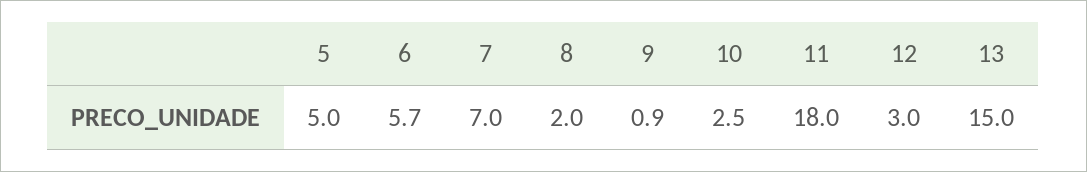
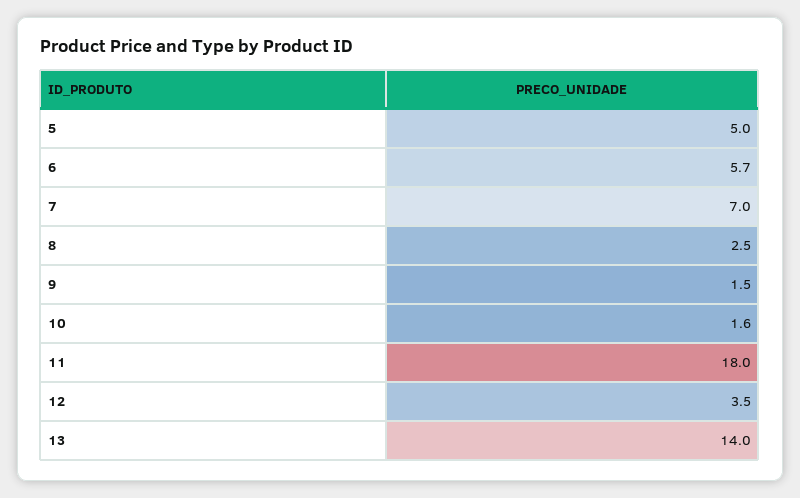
  {
    "5": 5,
    "6": 5.7,
    "7": 7,
-   "8": 2,
+   "8": 2.5,
-   "9": 0.9,
+   "9": 1.5,
-   "10": 2.5,
+   "10": 1.6,
    "11": 18,
-   "12": 3,
+   "12": 3.5,
-   "13": 15
+   "13": 14
  }

